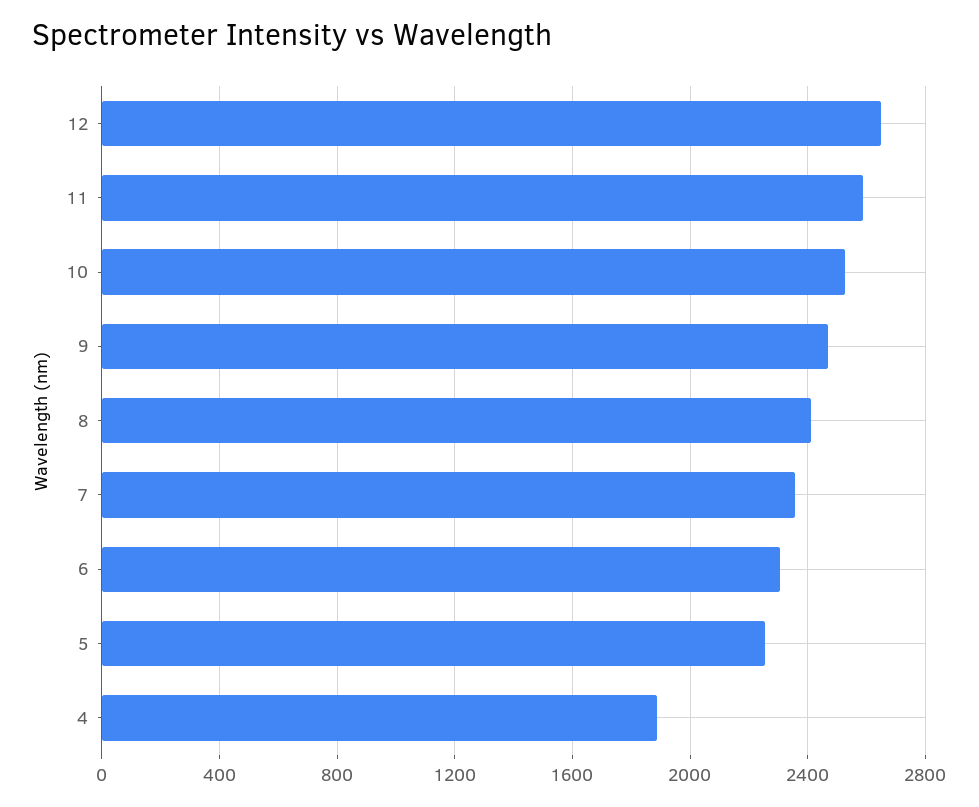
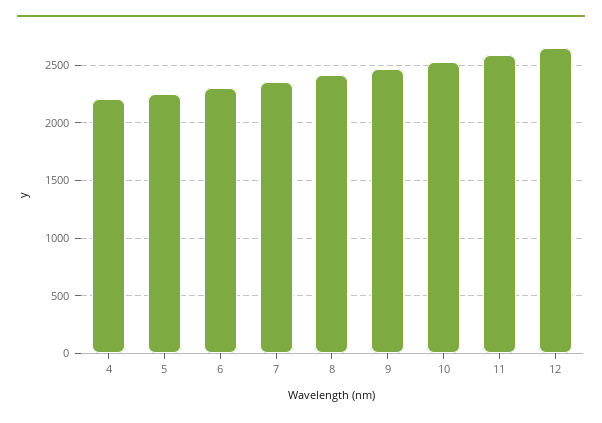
  {
    "12": 2650,
    "11": 2600,
    "10": 2550,
    "9": 2450,
    "8": 2400,
    "7": 2350,
    "6": 2300,
    "5": 2250,
-   "4": 1900
+   "4": 2200
  }

